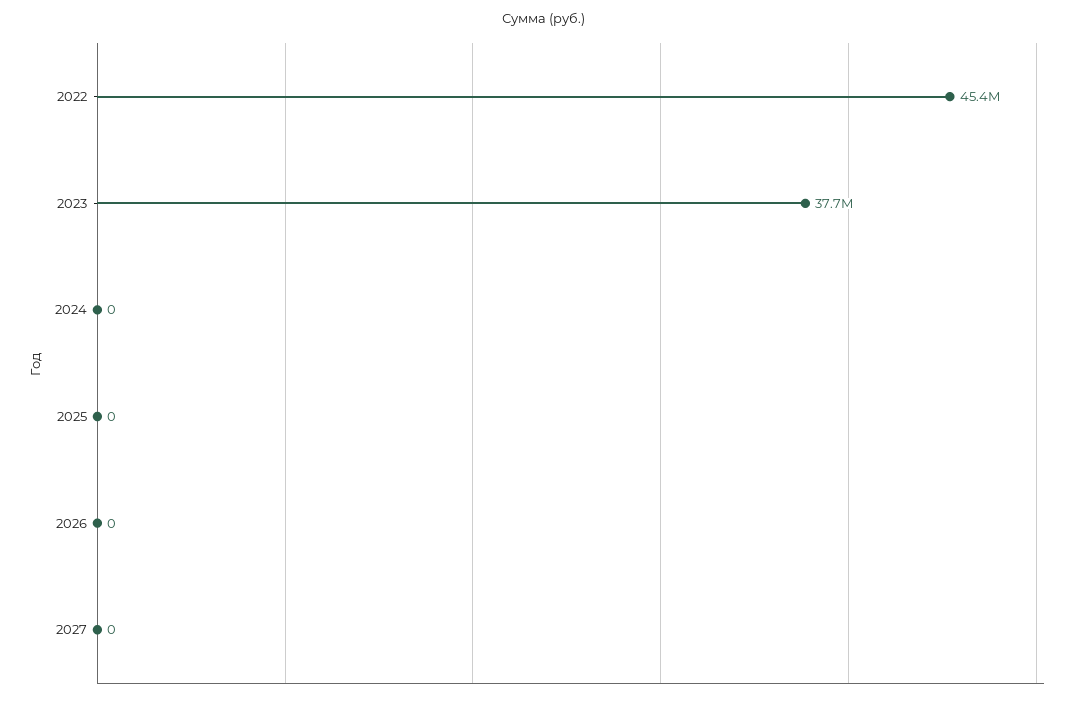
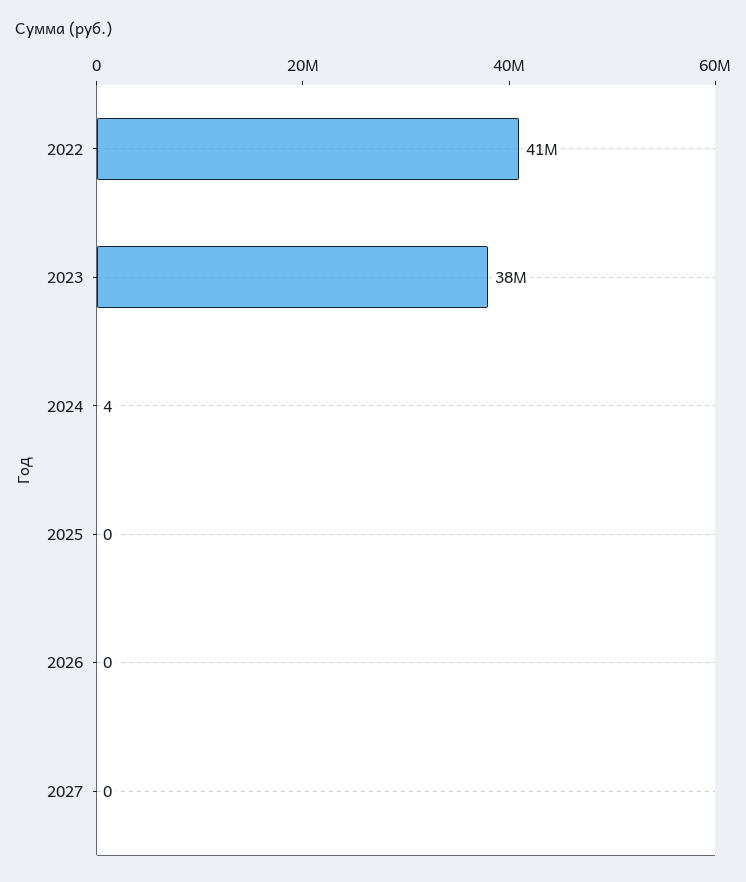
  {
-   "2022": 45400000,
+   "2022": 41000000,
    "2023": 37700000,
-   "2024": 0,
+   "2024": 4,
    "2025": 0,
    "2026": 0,
    "2027": 0
  }

